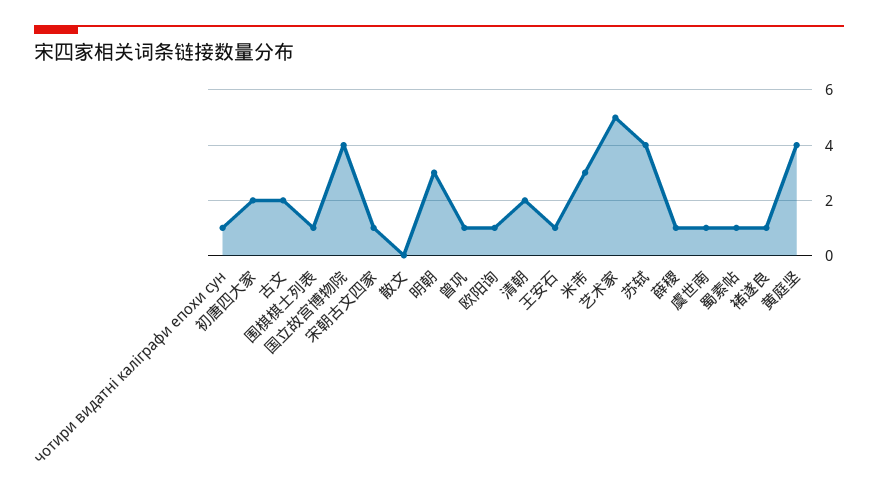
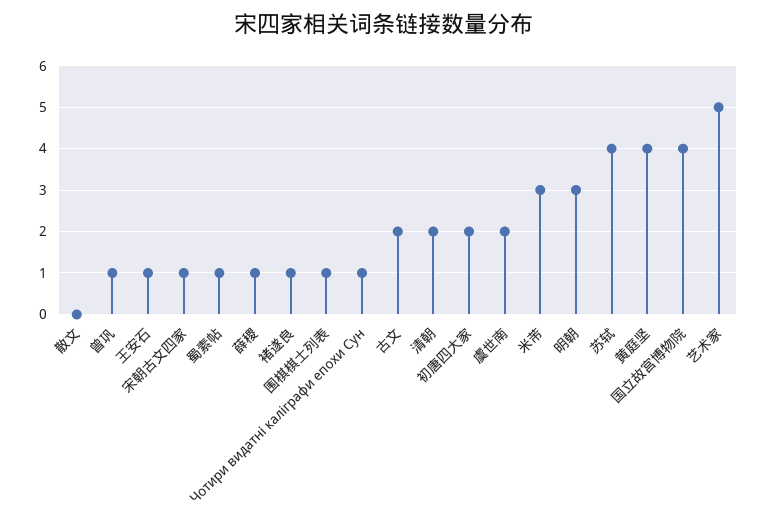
  {
    "чотири видатні каліграфи епохи сун": 1,
    "初唐四大家": 2,
    "古文": 2,
    "围棋棋士列表": 1,
    "国立故宫博物院": 4,
    "宋朝古文四家": 1,
    "散文": 0,
    "明朝": 3,
    "曾巩": 1,
-   "欧阳询": 1,
    "清朝": 2,
    "王安石": 1,
    "米芾": 3,
    "艺术家": 5,
    "苏轼": 4,
    "薛稷": 1,
-   "虞世南": 1,
+   "虞世南": 2,
    "蜀素帖": 1,
    "褚遂良": 1,
    "黄庭坚": 4
  }

